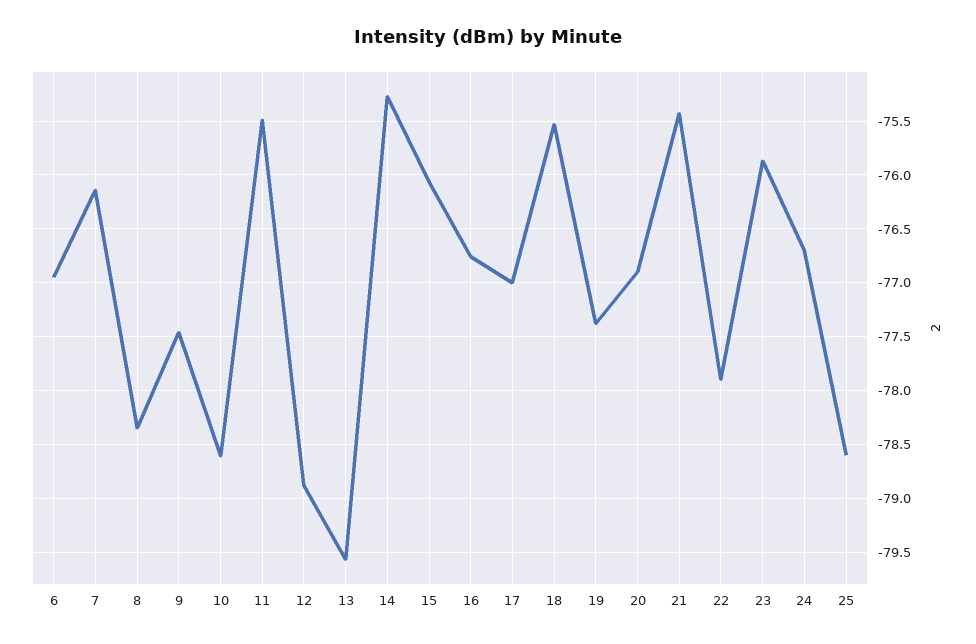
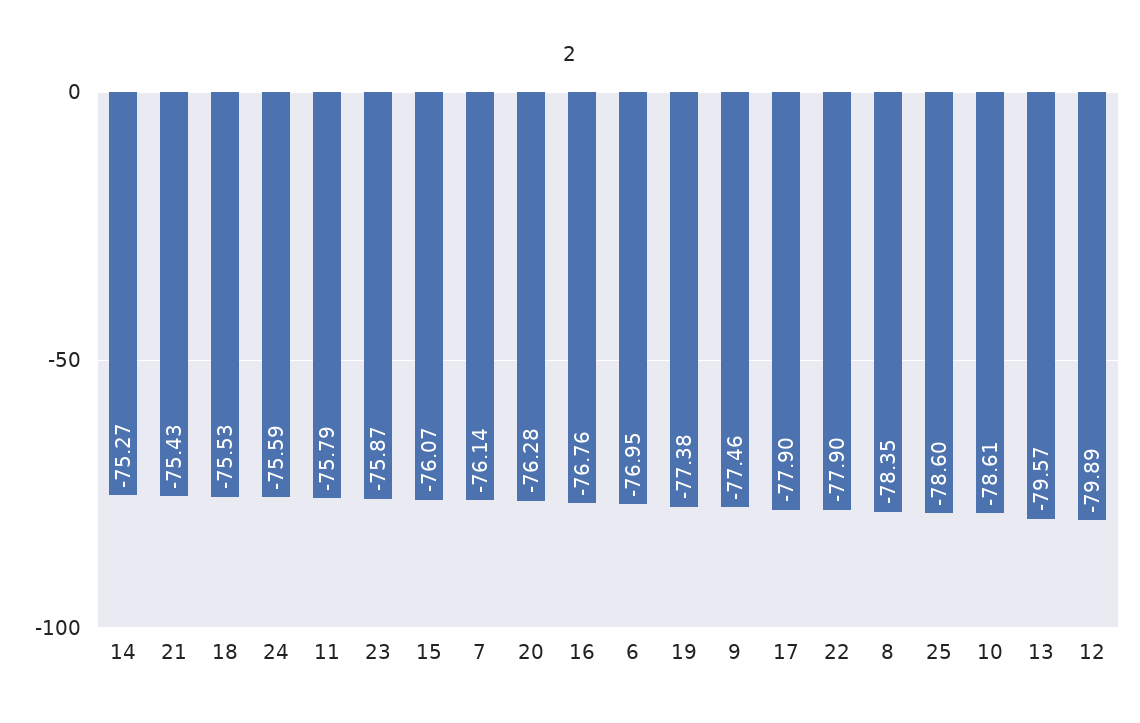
  {
    "6": -76.95,
    "7": -76.14,
    "8": -78.35,
    "9": -77.46,
    "10": -78.61,
-   "11": -75.5,
+   "11": -75.79,
-   "12": -78.9,
+   "12": -79.89,
    "13": -79.57,
    "14": -75.27,
    "15": -76.07,
    "16": -76.76,
-   "17": -77,
+   "17": -77.9,
    "18": -75.53,
    "19": -77.38,
-   "20": -76.9,
+   "20": -76.28,
    "21": -75.43,
    "22": -77.9,
    "23": -75.87,
-   "24": -76.7,
+   "24": -75.59,
    "25": -78.6
  }

